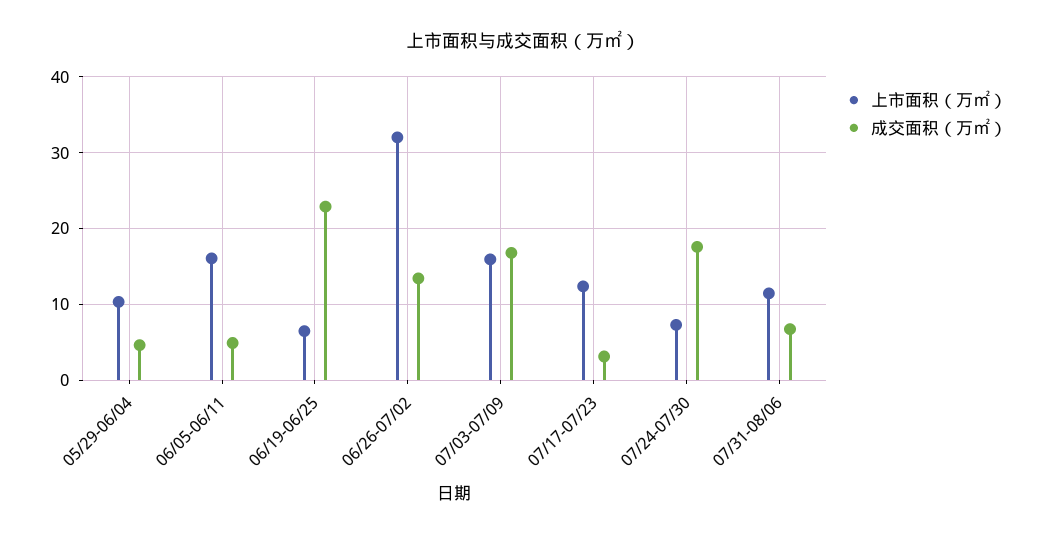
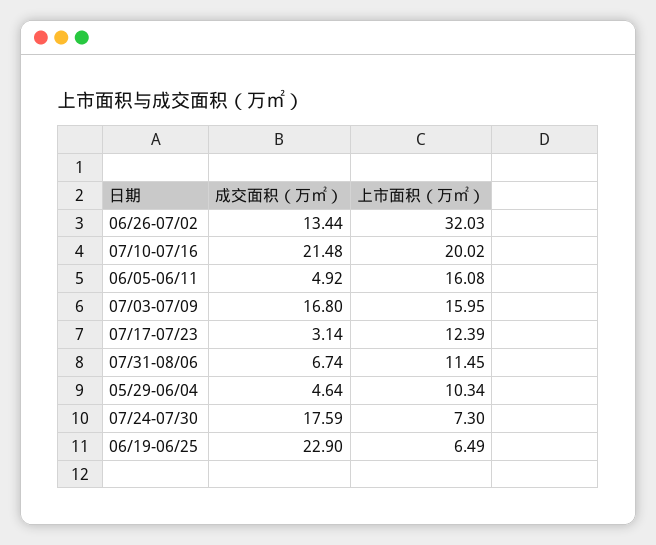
  {
    "上市面积（万㎡）": {
      "05/29-06/04": 10.34,
      "06/05-06/11": 16.08,
      "06/19-06/25": 6.49,
      "06/26-07/02": 32.03,
      "07/03-07/09": 15.95,
      "07/17-07/23": 12.39,
      "07/24-07/30": 7.3,
-     "07/31-08/06": 11.45
+     "07/31-08/06": 11.45,
+     "07/10-07/16": 20.02
    },
    "成交面积（万㎡）": {
      "05/29-06/04": 4.64,
      "06/05-06/11": 4.92,
      "06/19-06/25": 22.9,
      "06/26-07/02": 13.44,
      "07/03-07/09": 16.8,
      "07/17-07/23": 3.14,
      "07/24-07/30": 17.59,
-     "07/31-08/06": 6.74
+     "07/31-08/06": 6.74,
+     "07/10-07/16": 21.48
    }
  }

